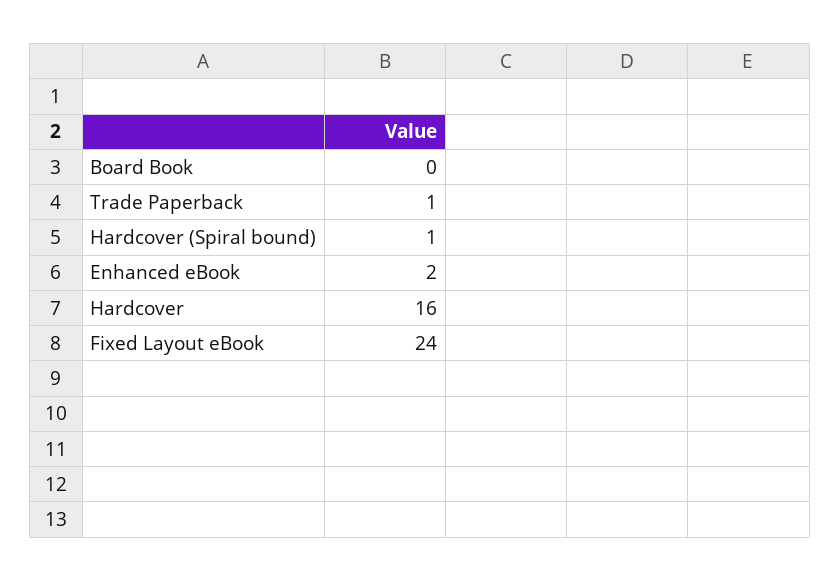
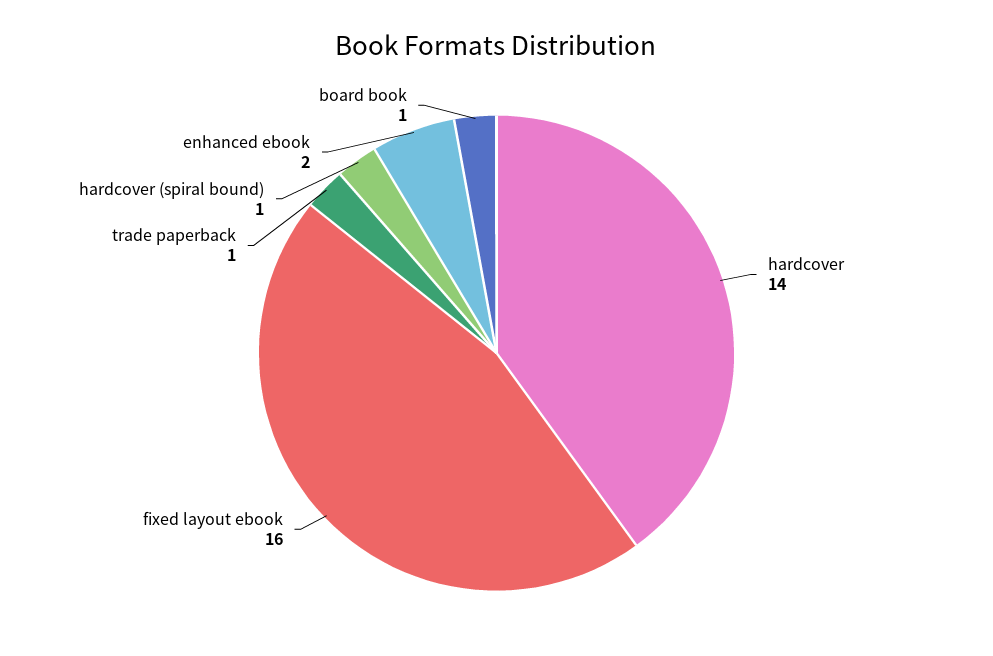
  {
-   "Board Book": 0,
+   "Board Book": 1,
    "Trade Paperback": 1,
    "Hardcover (Spiral bound)": 1,
    "Enhanced eBook": 2,
-   "Hardcover": 16,
+   "Hardcover": 14,
-   "Fixed Layout eBook": 24
+   "Fixed Layout eBook": 16
  }

